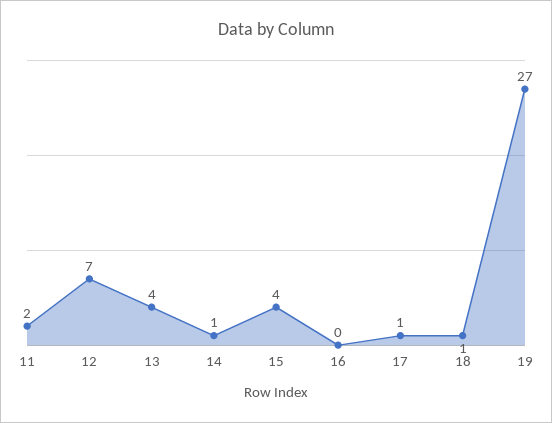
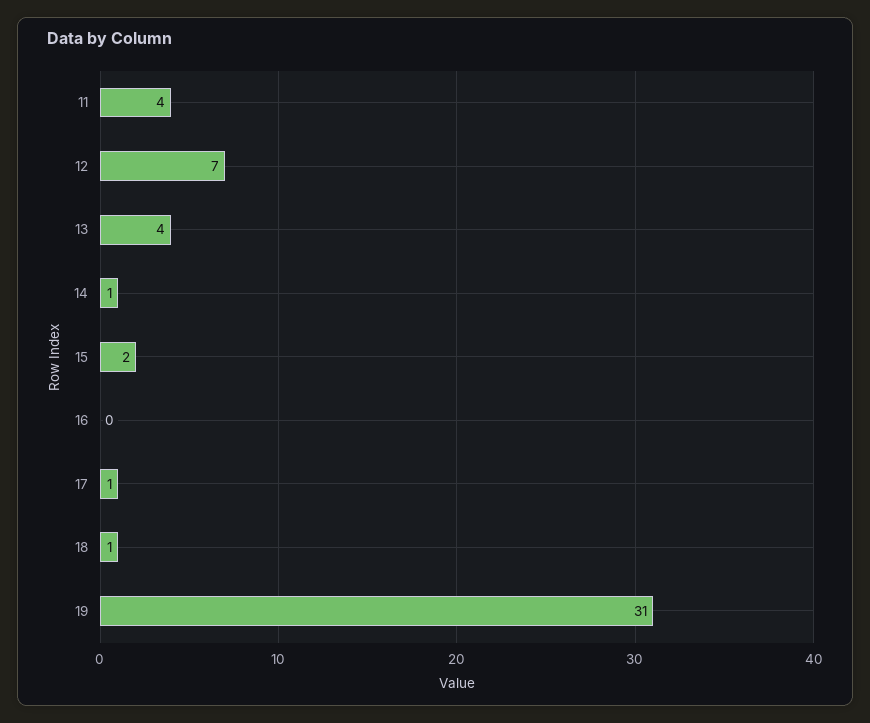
  {
-   "11": 2,
+   "11": 4,
    "12": 7,
    "13": 4,
    "14": 1,
-   "15": 4,
+   "15": 2,
    "16": 0,
    "17": 1,
    "18": 1,
-   "19": 27
+   "19": 31
  }

